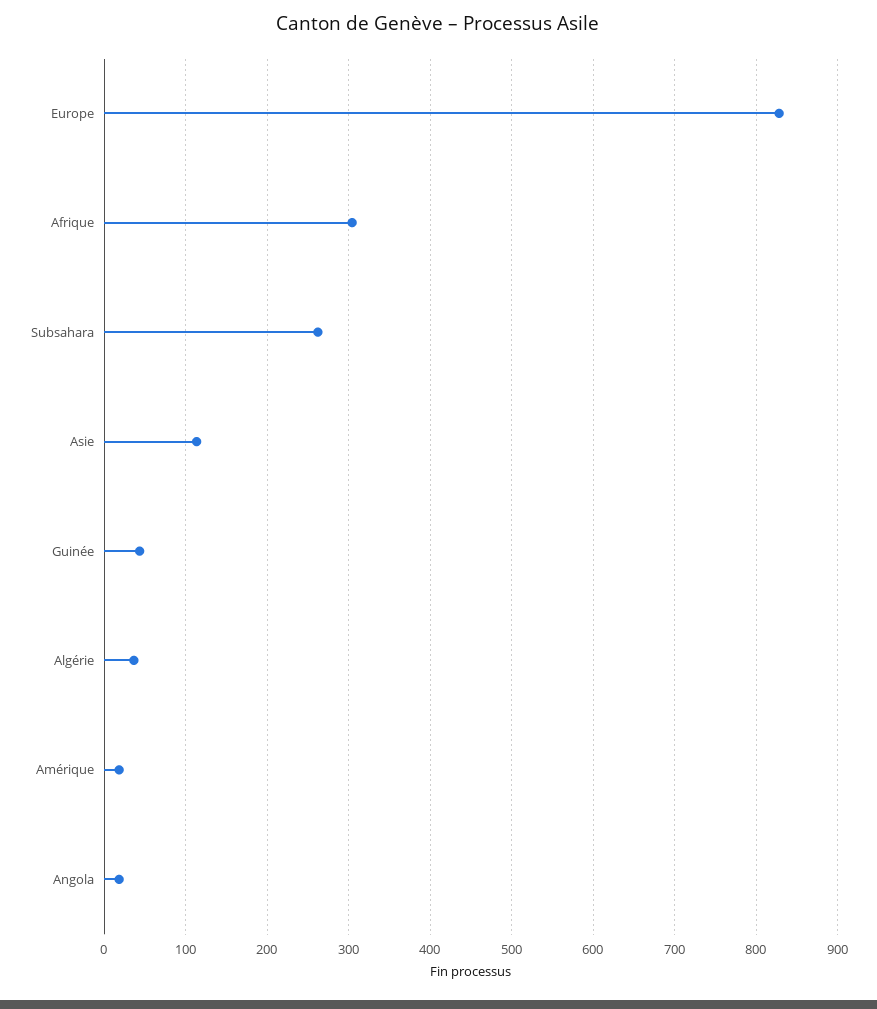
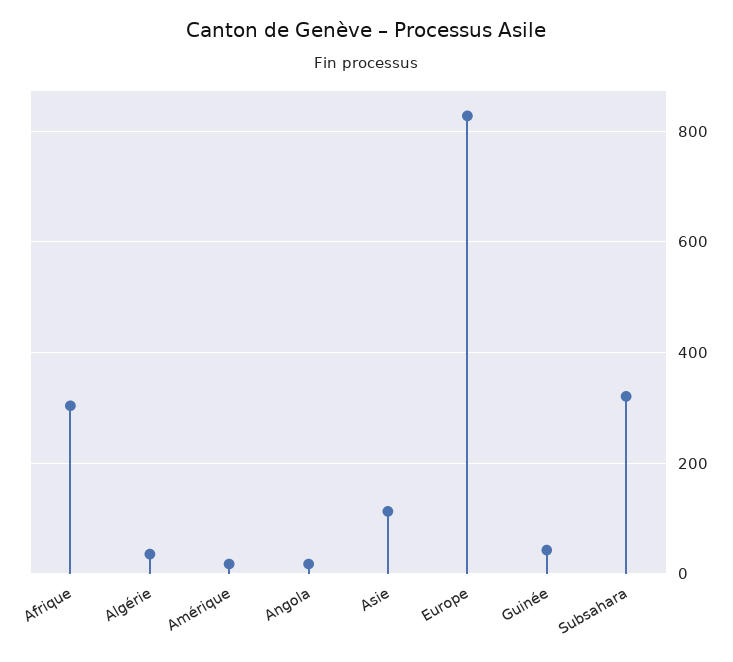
  {
    "Europe": 830,
    "Afrique": 300,
-   "Subsahara": 260,
+   "Subsahara": 320,
    "Asie": 110,
    "Guinée": 40,
    "Algérie": 40,
    "Amérique": 20,
    "Angola": 20
  }

